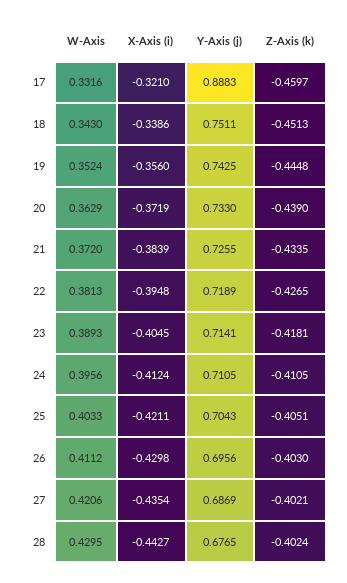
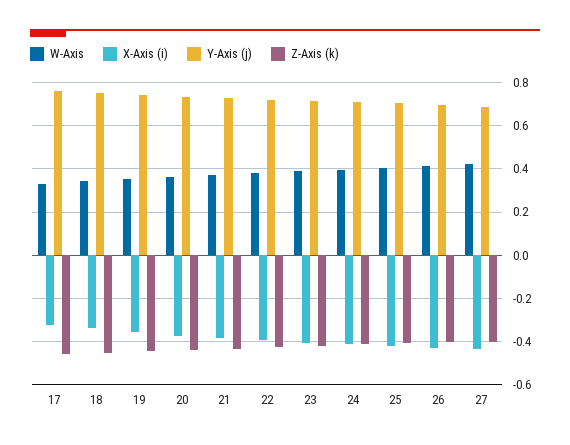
  {
    "W-Axis": {
      "17": 0.3316,
      "18": 0.343,
      "19": 0.3524,
      "20": 0.3629,
      "21": 0.372,
      "22": 0.3813,
      "23": 0.3893,
      "24": 0.3956,
      "25": 0.4033,
      "26": 0.4112,
-     "27": 0.4206,
+     "27": 0.4206
-     "28": 0.4295
    },
    "X-Axis (i)": {
      "17": -0.321,
      "18": -0.3386,
      "19": -0.356,
      "20": -0.3719,
      "21": -0.3839,
      "22": -0.3948,
      "23": -0.4045,
      "24": -0.4124,
      "25": -0.4211,
      "26": -0.4298,
-     "27": -0.4354,
+     "27": -0.4354
-     "28": -0.4427
    },
    "Y-Axis (j)": {
-     "17": 0.8883,
+     "17": 0.75,
      "18": 0.7511,
      "19": 0.7425,
      "20": 0.733,
      "21": 0.7255,
      "22": 0.7189,
      "23": 0.7141,
      "24": 0.7105,
      "25": 0.7043,
      "26": 0.6956,
-     "27": 0.6869,
+     "27": 0.6869
-     "28": 0.6765
    },
    "Z-Axis (k)": {
      "17": -0.4597,
      "18": -0.4513,
      "19": -0.4448,
      "20": -0.439,
      "21": -0.4335,
      "22": -0.4265,
      "23": -0.4181,
      "24": -0.4105,
      "25": -0.4051,
      "26": -0.403,
-     "27": -0.4021,
+     "27": -0.4021
-     "28": -0.4024
    }
  }

